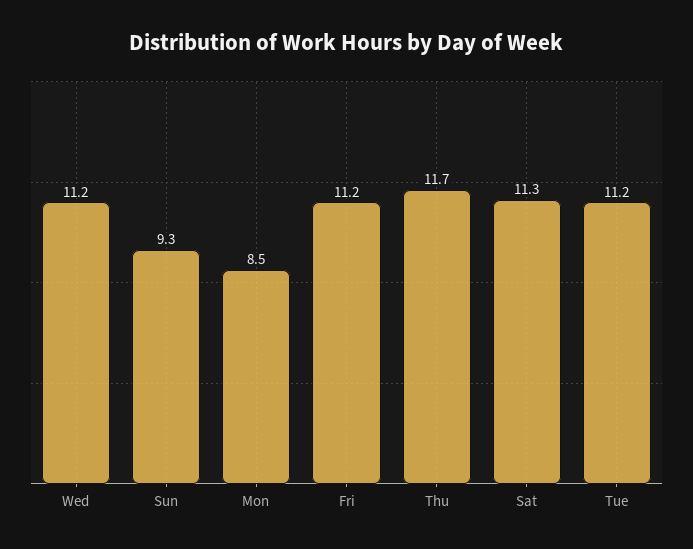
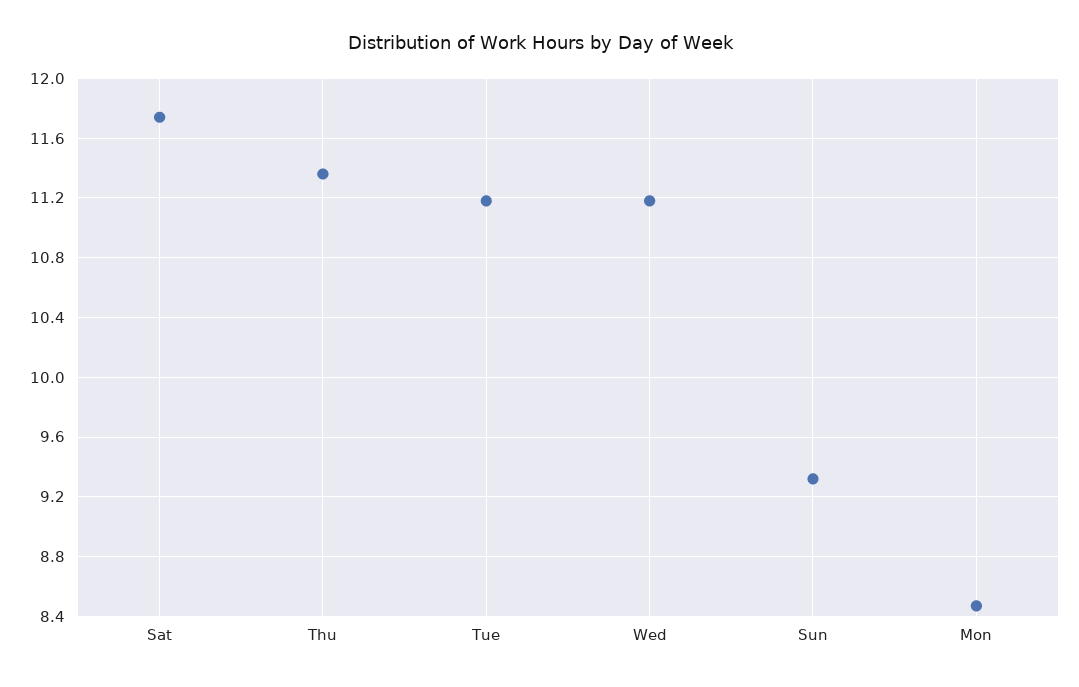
  {
    "Wed": 11.2,
    "Sun": 9.3,
    "Mon": 8.5,
-   "Fri": 11.2,
-   "Thu": 11.7,
+   "Thu": 11.35,
-   "Sat": 11.3,
+   "Sat": 11.75,
    "Tue": 11.2
  }

